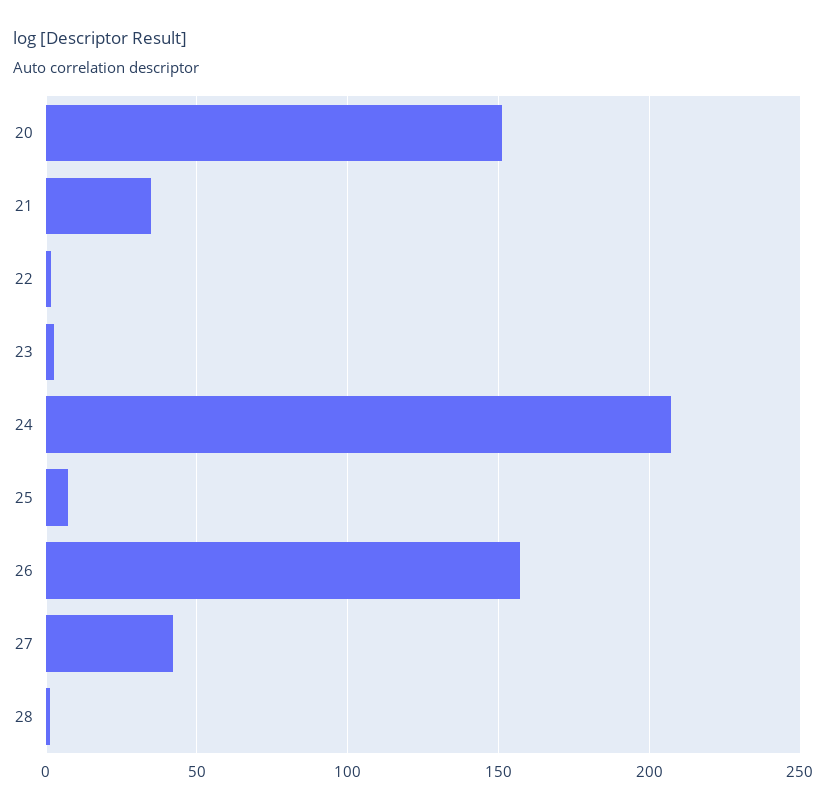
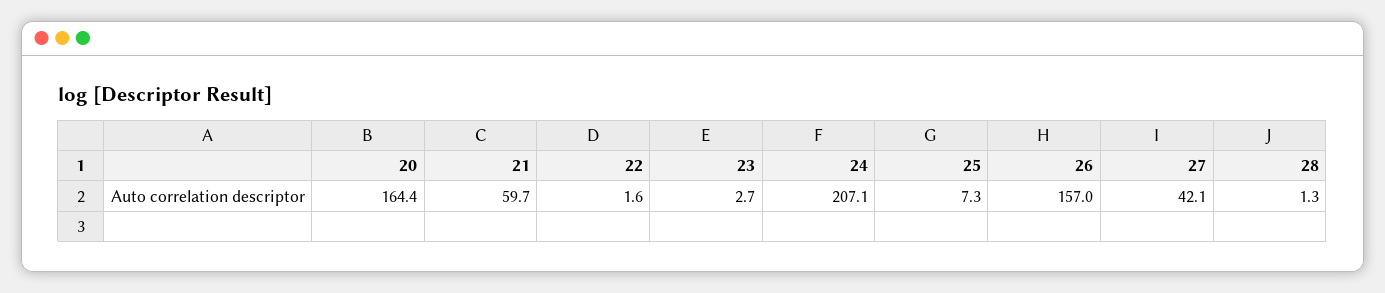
  {
-   "20": 150,
+   "20": 164.4,
-   "21": 35,
+   "21": 59.7,
    "22": 1.6,
    "23": 2.7,
    "24": 207.1,
    "25": 7.3,
    "26": 157,
    "27": 42.1,
    "28": 1.3
  }

